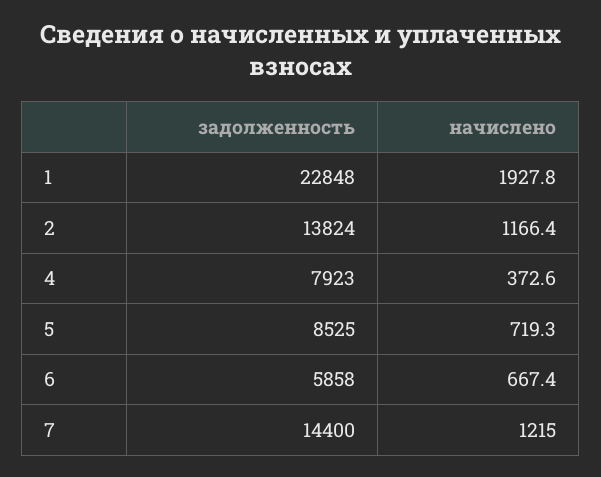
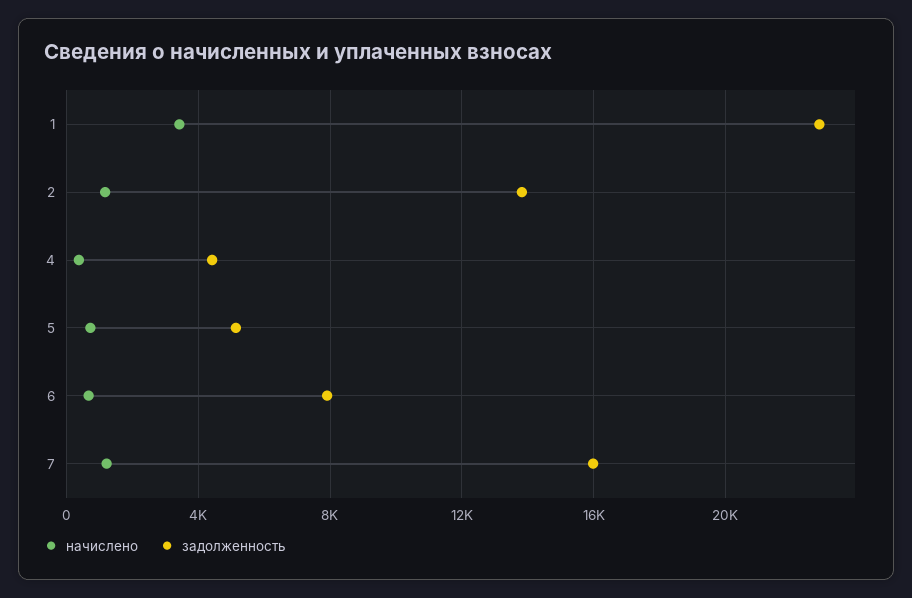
  {
    "задолженность": {
      "1": 22848,
      "2": 13824,
-     "4": 7923,
+     "4": 4500,
-     "5": 8525,
+     "5": 5000,
-     "6": 5858,
+     "6": 8000,
-     "7": 14400
+     "7": 16000
    },
    "начислено": {
-     "1": 1927.8,
+     "1": 3500,
      "2": 1166.4,
      "4": 372.6,
      "5": 719.3,
      "6": 667.4,
      "7": 1215
    }
  }

